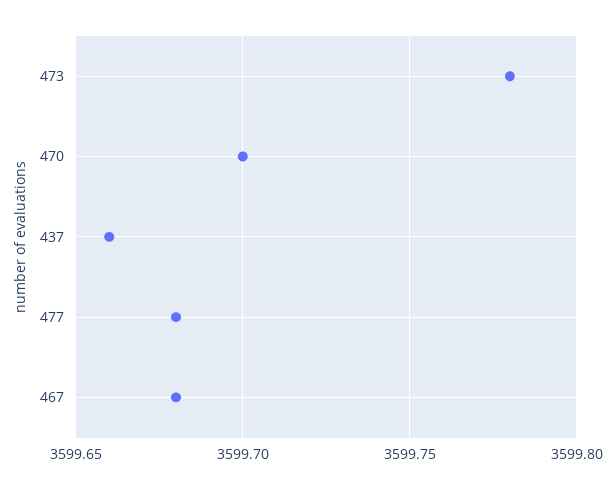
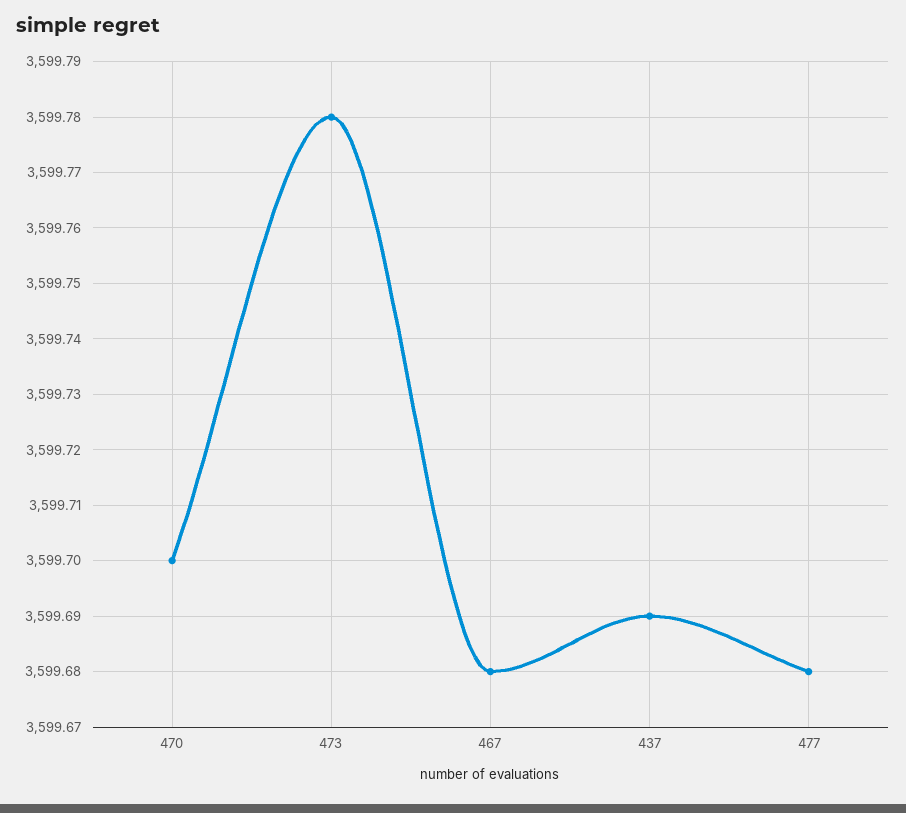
  {
    "473": 3599.78,
    "470": 3599.7,
-   "437": 3599.66,
+   "437": 3599.69,
    "477": 3599.68,
    "467": 3599.68
  }

